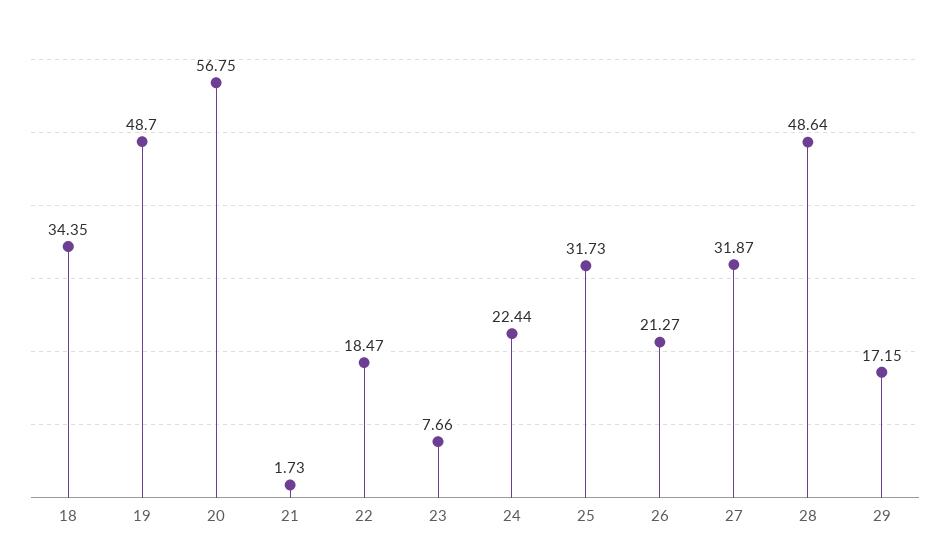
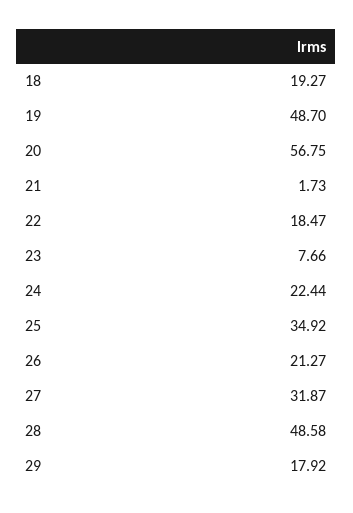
  {
-   "18": 34.35,
+   "18": 19.27,
    "19": 48.7,
    "20": 56.75,
    "21": 1.73,
    "22": 18.47,
    "23": 7.66,
    "24": 22.44,
-   "25": 31.73,
+   "25": 34.92,
    "26": 21.27,
    "27": 31.87,
-   "28": 48.64,
+   "28": 48.58,
-   "29": 17.15
+   "29": 17.92
  }

